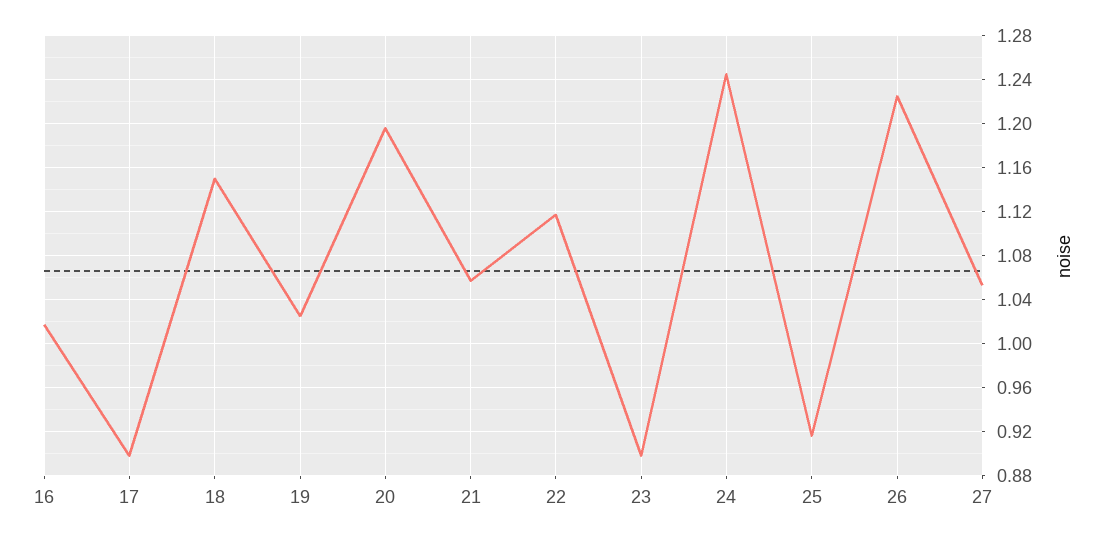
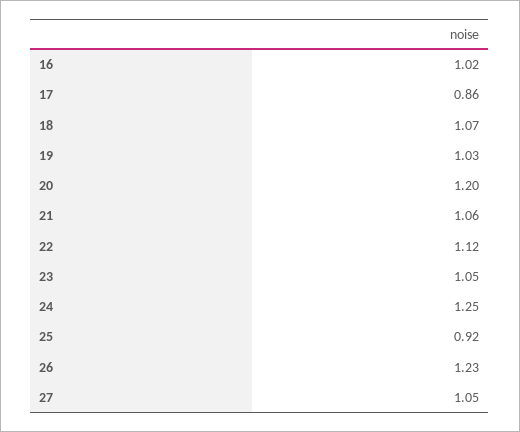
  {
    "16": 1.02,
-   "17": 0.9,
+   "17": 0.86,
-   "18": 1.15,
+   "18": 1.07,
    "19": 1.03,
    "20": 1.2,
    "21": 1.06,
    "22": 1.12,
-   "23": 0.9,
+   "23": 1.05,
    "24": 1.25,
    "25": 0.92,
    "26": 1.23,
    "27": 1.05
  }

